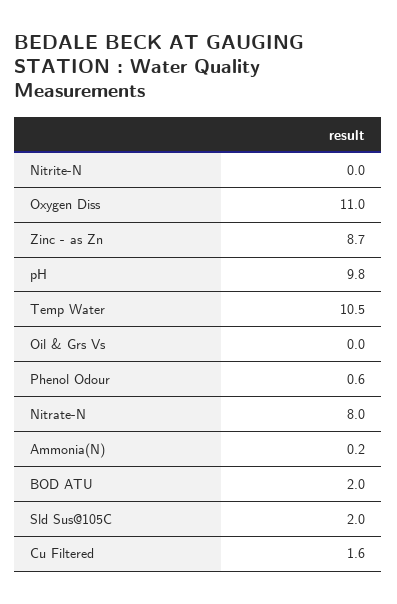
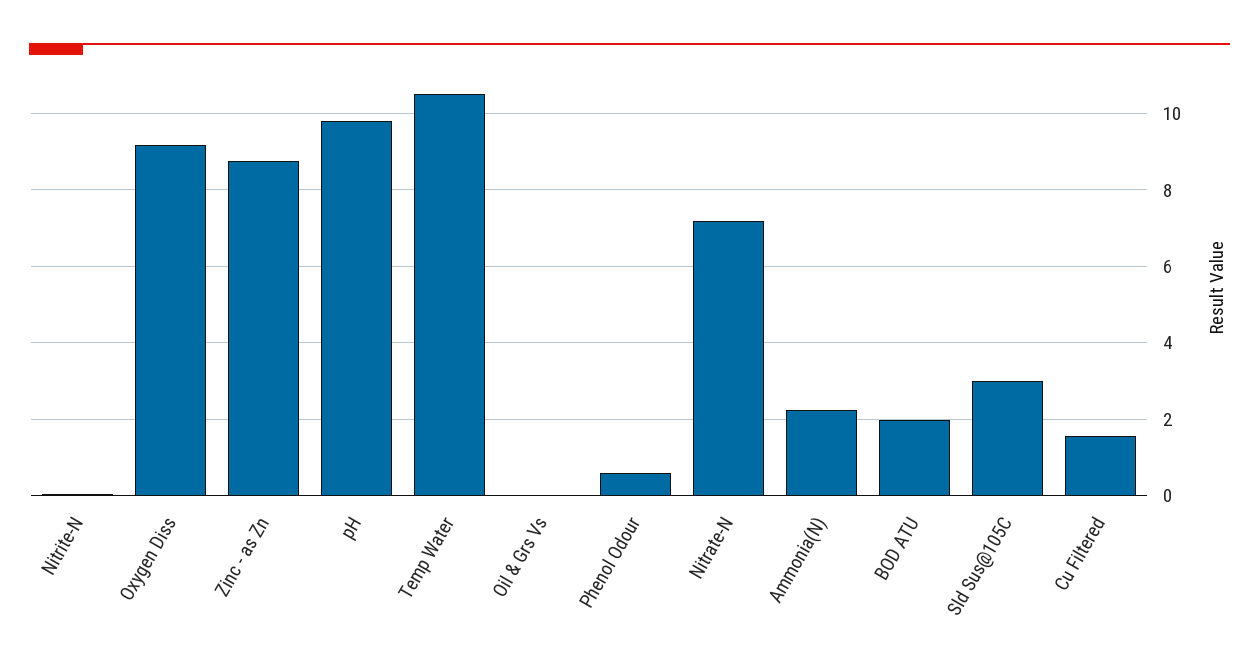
  {
    "Nitrite-N": 0,
-   "Oxygen Diss": 11,
+   "Oxygen Diss": 9.2,
    "Zinc - as Zn": 8.7,
    "pH": 9.8,
    "Temp Water": 10.5,
    "Oil & Grs Vs": 0,
    "Phenol Odour": 0.6,
-   "Nitrate-N": 8,
+   "Nitrate-N": 7.2,
-   "Ammonia(N)": 0.2,
+   "Ammonia(N)": 2.2,
    "BOD ATU": 2,
-   "Sld Sus@105C": 2,
+   "Sld Sus@105C": 3,
    "Cu Filtered": 1.6
  }

